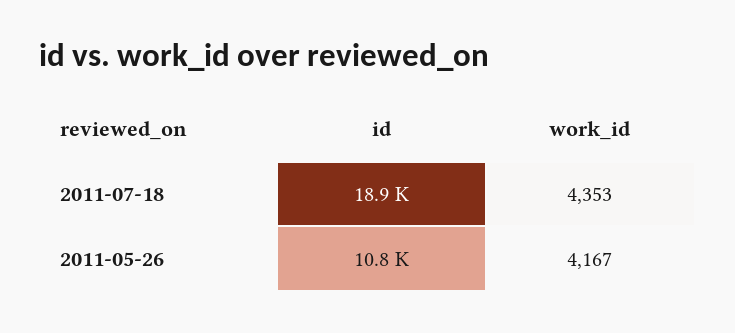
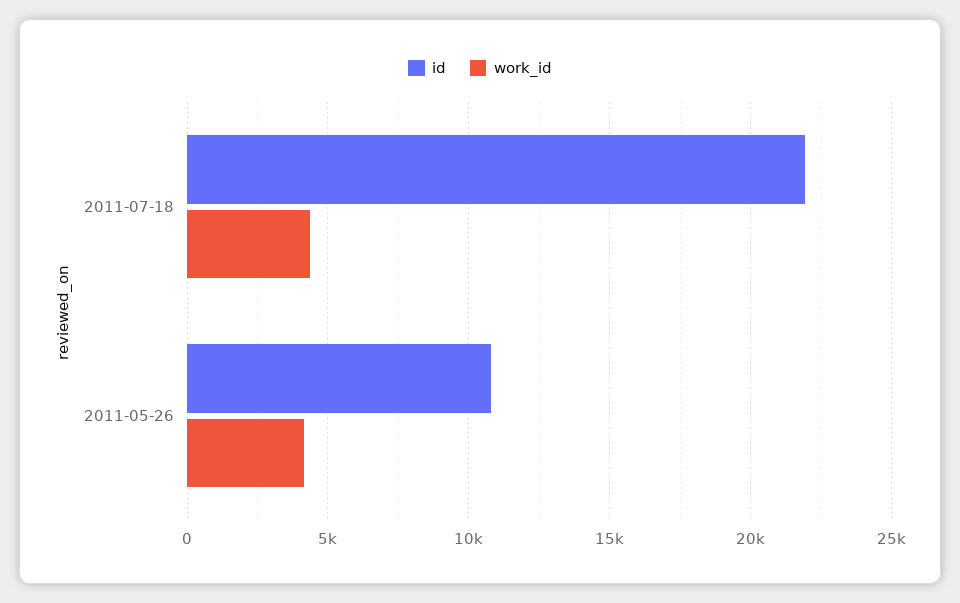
  {
    "id": {
-     "2011-07-18": 18900,
+     "2011-07-18": 22000,
      "2011-05-26": 10800
    },
    "work_id": {
      "2011-07-18": 4353,
      "2011-05-26": 4167
    }
  }

